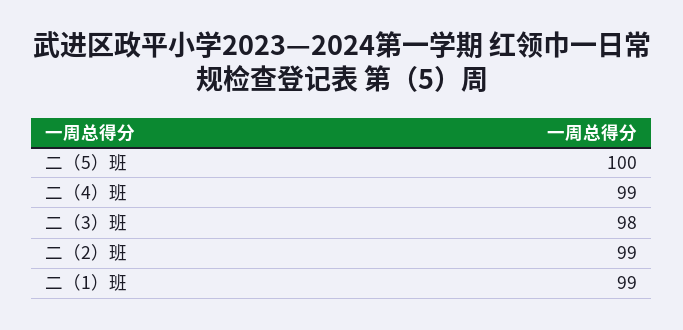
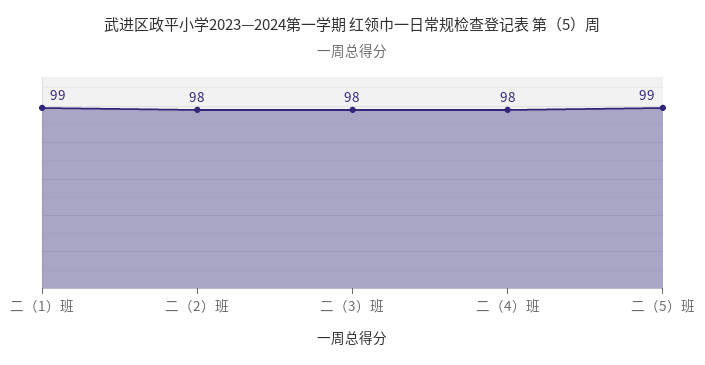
  {
-   "二（5）班": 100,
+   "二（5）班": 99,
-   "二（4）班": 99,
+   "二（4）班": 98,
    "二（3）班": 98,
-   "二（2）班": 99,
+   "二（2）班": 98,
    "二（1）班": 99
  }

